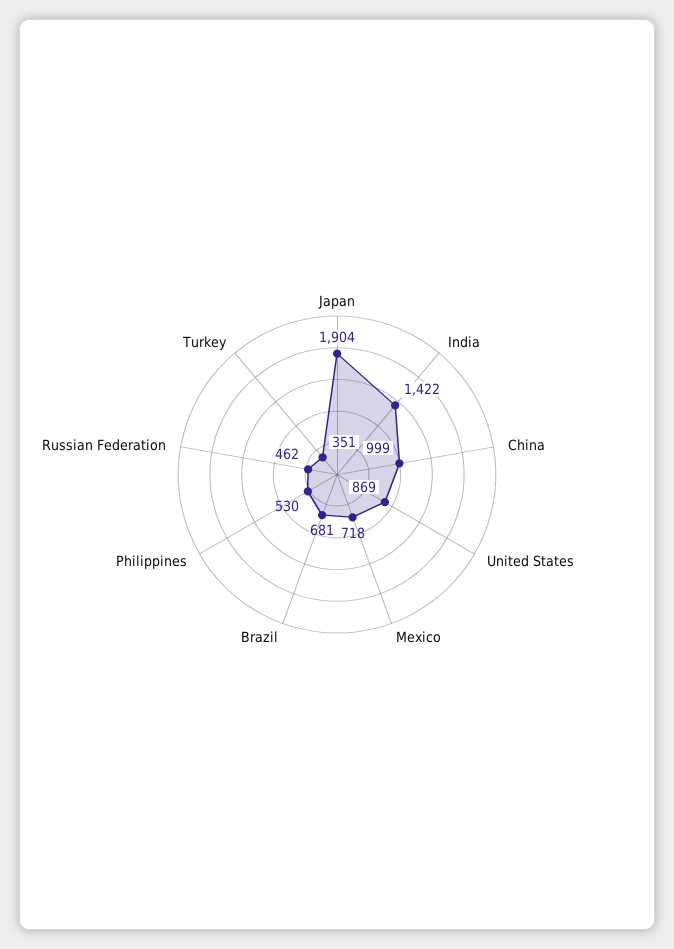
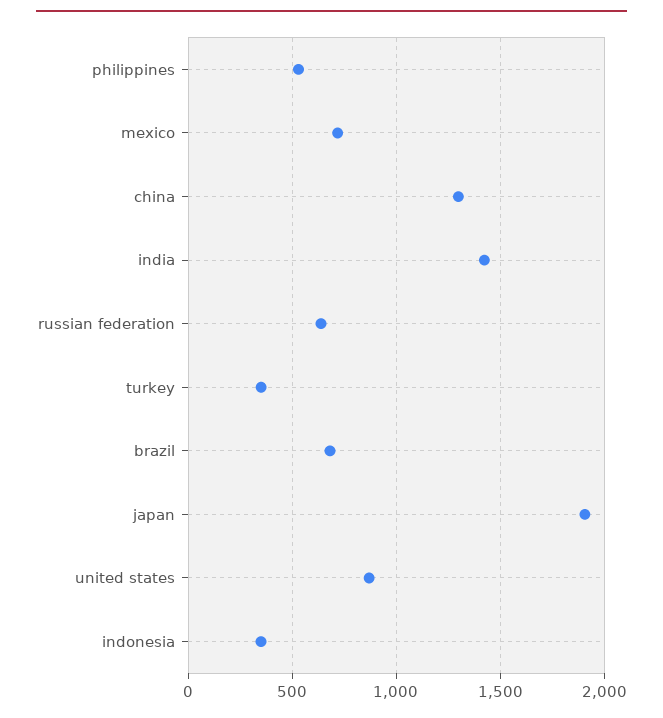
  {
    "Japan": 1904,
    "India": 1422,
-   "China": 999,
+   "China": 1300,
    "United States": 869,
    "Mexico": 718,
    "Brazil": 681,
    "Philippines": 530,
-   "Russian Federation": 462,
+   "Russian Federation": 650,
-   "Turkey": 351
+   "Turkey": 351,
+   "indonesia": 350
  }

